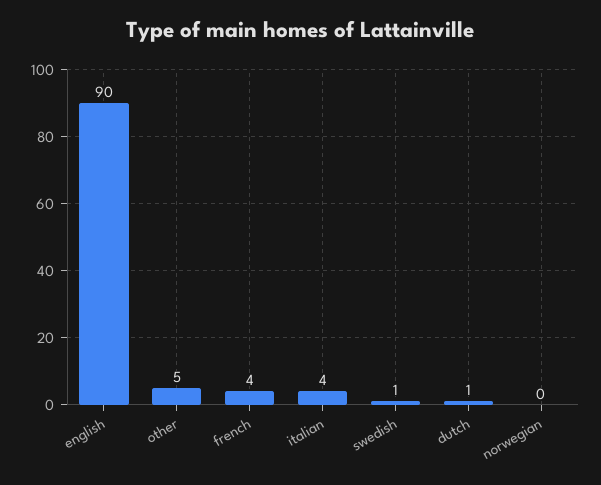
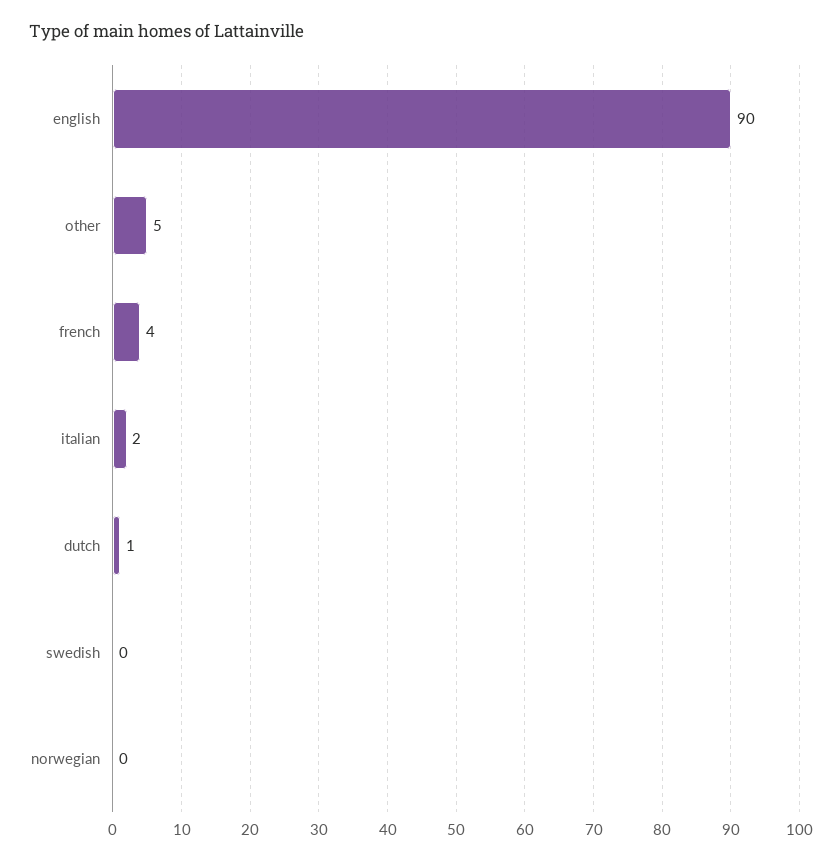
  {
    "english": 90,
    "other": 5,
    "french": 4,
-   "italian": 4,
+   "italian": 2,
-   "swedish": 1,
+   "swedish": 0,
    "dutch": 1,
    "norwegian": 0
  }

